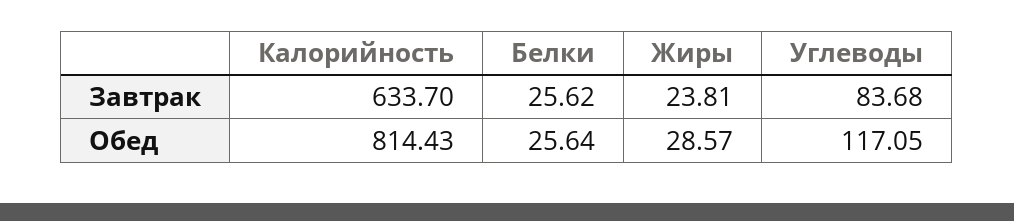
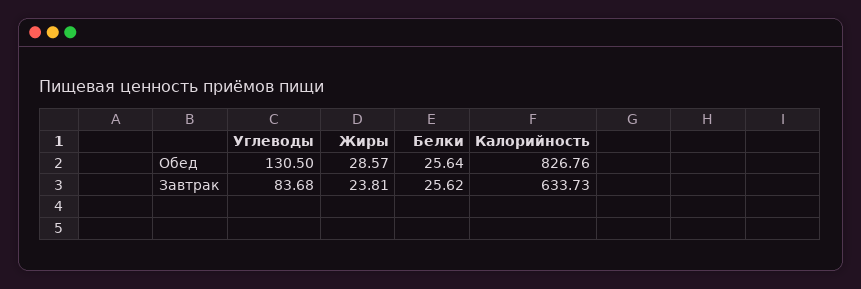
  {
    "Калорийность": {
-     "Завтрак": 633.7,
+     "Завтрак": 633.73,
-     "Обед": 814.43
+     "Обед": 826.76
    },
    "Белки": {
      "Завтрак": 25.62,
      "Обед": 25.64
    },
    "Жиры": {
      "Завтрак": 23.81,
      "Обед": 28.57
    },
    "Углеводы": {
      "Завтрак": 83.68,
-     "Обед": 117.05
+     "Обед": 130.5
    }
  }

